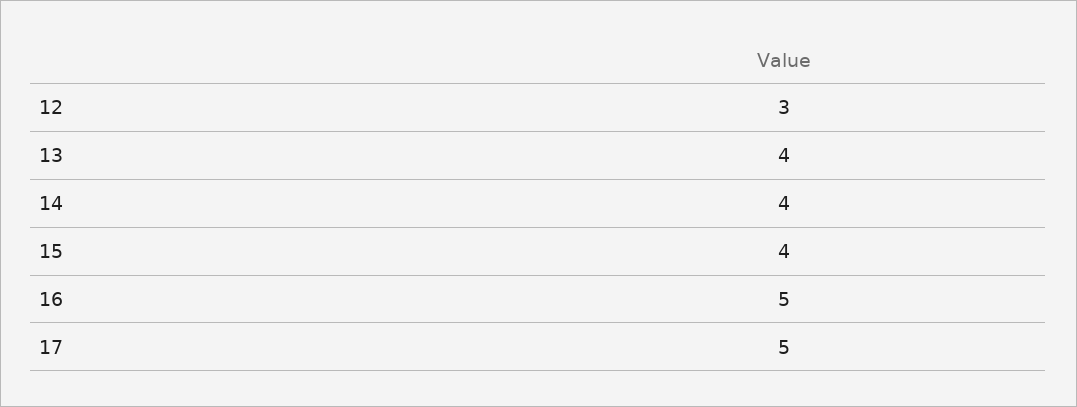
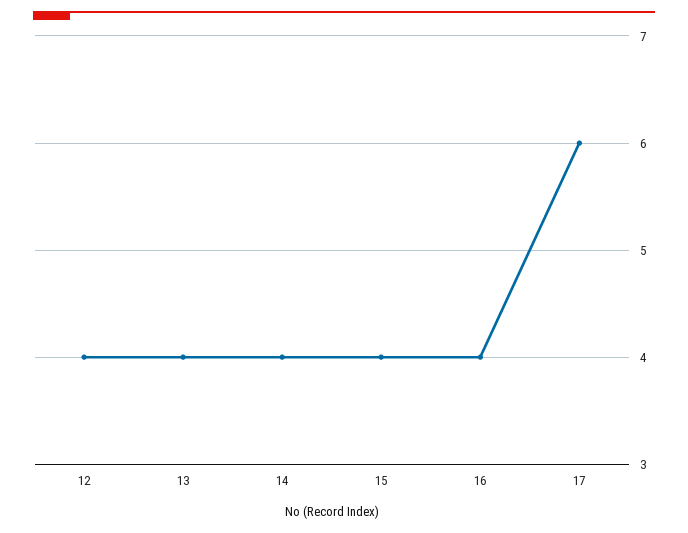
  {
-   "12": 3,
+   "12": 4,
    "13": 4,
    "14": 4,
    "15": 4,
-   "16": 5,
+   "16": 4,
-   "17": 5
+   "17": 6
  }

